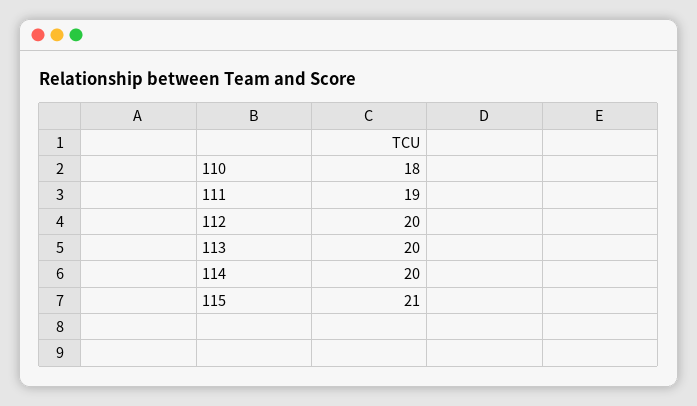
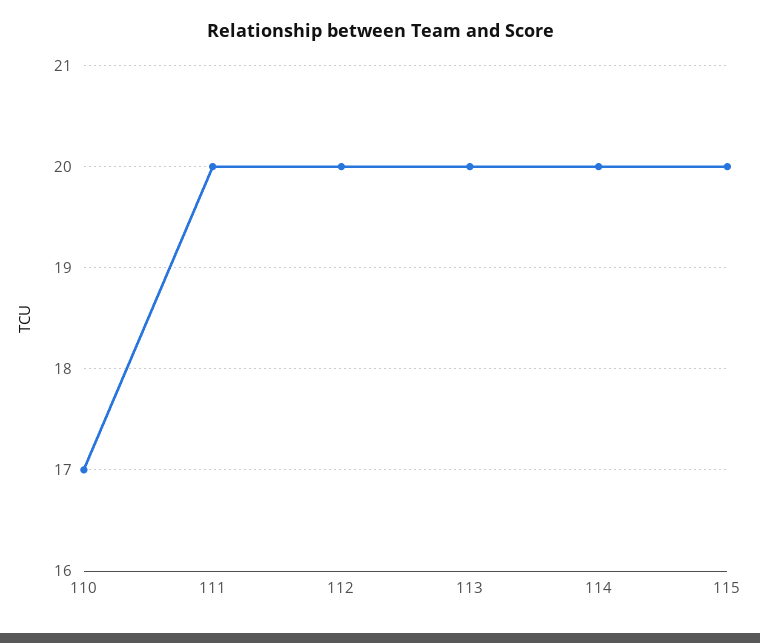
  {
-   "110": 18,
+   "110": 17,
-   "111": 19,
+   "111": 20,
    "112": 20,
    "113": 20,
    "114": 20,
-   "115": 21
+   "115": 20
  }

